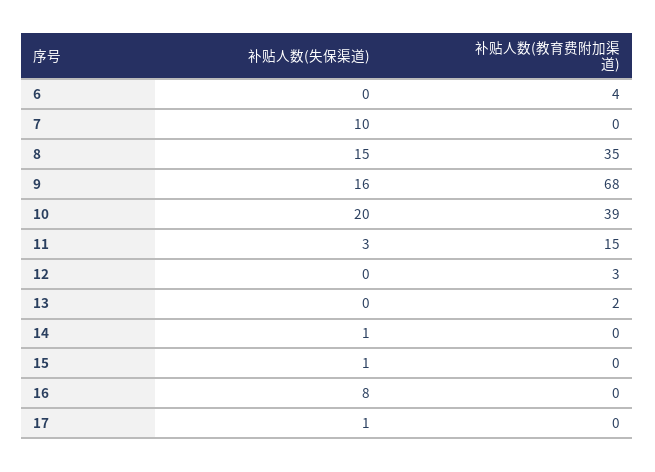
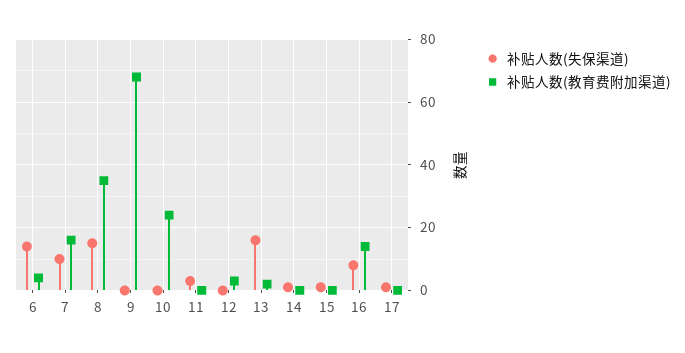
  {
    "补贴人数(失保渠道)": {
-     "6": 0,
+     "6": 15,
      "7": 10,
      "8": 15,
-     "9": 16,
+     "9": 0,
-     "10": 20,
+     "10": 0,
      "11": 3,
      "12": 0,
-     "13": 0,
+     "13": 15,
      "14": 1,
      "15": 1,
      "16": 8,
      "17": 1
    },
    "补贴人数(教育费附加渠道)": {
      "6": 4,
-     "7": 0,
+     "7": 15,
      "8": 35,
      "9": 68,
-     "10": 39,
+     "10": 25,
-     "11": 15,
+     "11": 0,
      "12": 3,
      "13": 2,
      "14": 0,
      "15": 0,
-     "16": 0,
+     "16": 15,
      "17": 0
    }
  }

